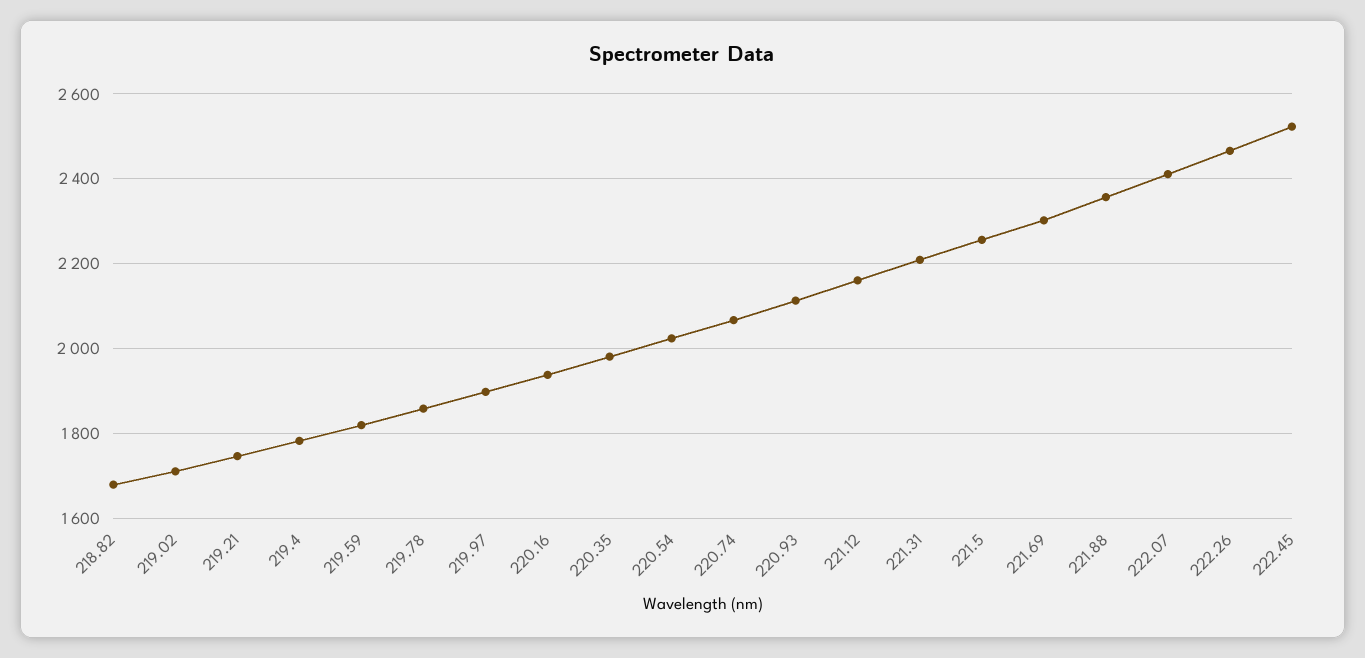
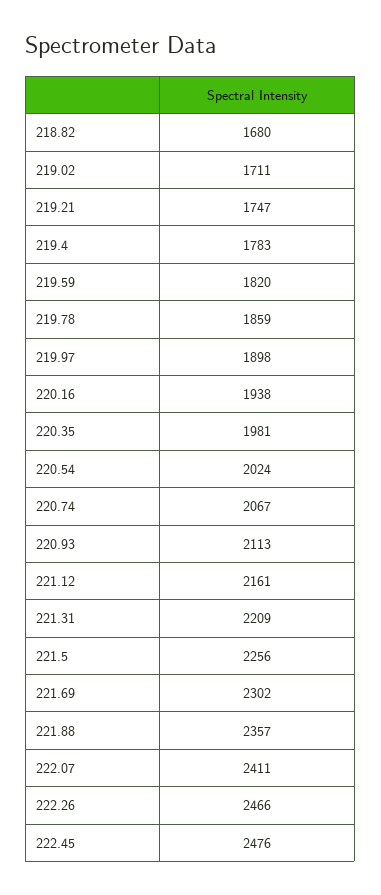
  {
    "218.82": 1680,
    "219.02": 1711,
    "219.21": 1747,
    "219.4": 1783,
    "219.59": 1820,
    "219.78": 1859,
    "219.97": 1898,
    "220.16": 1938,
    "220.35": 1981,
    "220.54": 2024,
    "220.74": 2067,
    "220.93": 2113,
    "221.12": 2161,
    "221.31": 2209,
    "221.5": 2256,
    "221.69": 2302,
    "221.88": 2357,
    "222.07": 2411,
    "222.26": 2466,
-   "222.45": 2520
+   "222.45": 2476
  }

